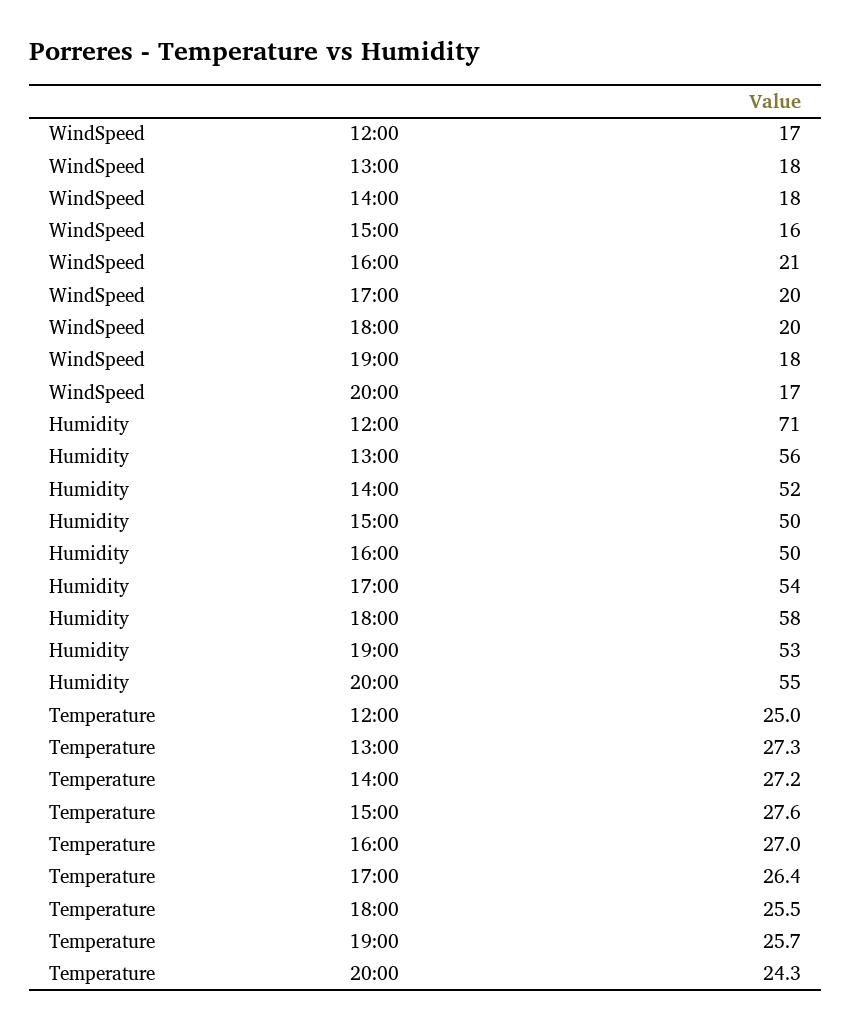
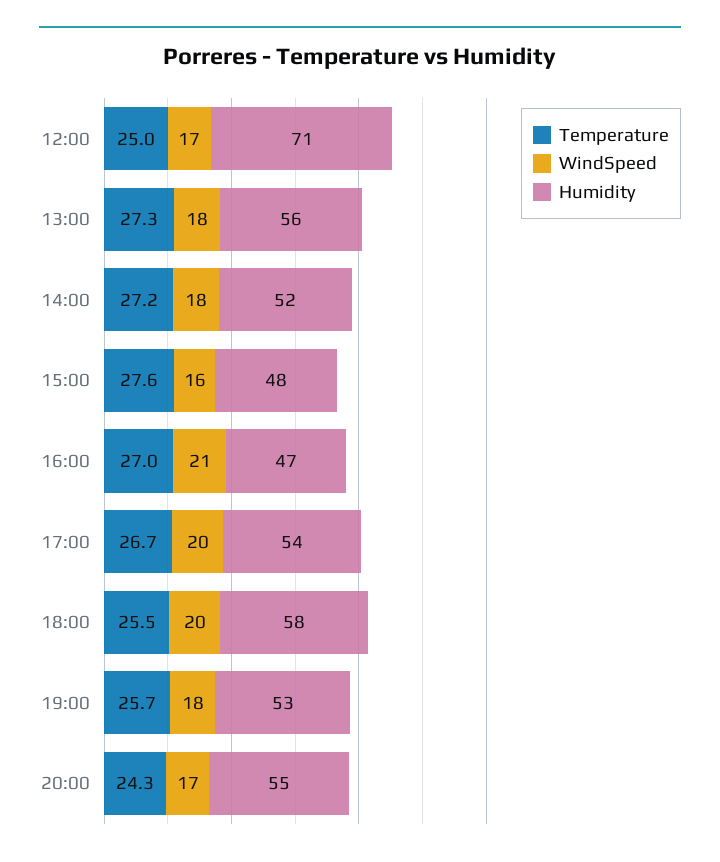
  {
    "WindSpeed": {
      "12:00": 17,
      "13:00": 18,
      "14:00": 18,
      "15:00": 16,
      "16:00": 21,
      "17:00": 20,
      "18:00": 20,
      "19:00": 18,
      "20:00": 17
    },
    "Humidity": {
      "12:00": 71,
      "13:00": 56,
      "14:00": 52,
-     "15:00": 50,
+     "15:00": 48,
-     "16:00": 50,
+     "16:00": 47,
      "17:00": 54,
      "18:00": 58,
      "19:00": 53,
      "20:00": 55
    },
    "Temperature": {
      "12:00": 25,
      "13:00": 27.3,
      "14:00": 27.2,
      "15:00": 27.6,
      "16:00": 27,
-     "17:00": 26.4,
+     "17:00": 26.7,
      "18:00": 25.5,
      "19:00": 25.7,
      "20:00": 24.3
    }
  }

